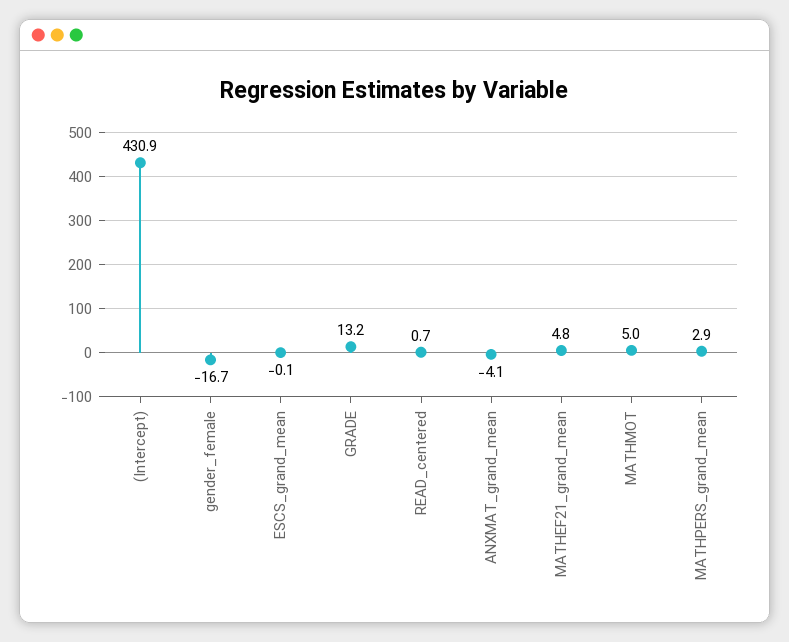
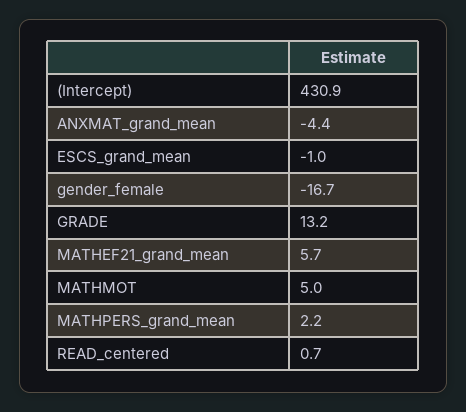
  {
    "(Intercept)": 430.9,
    "gender_female": -16.7,
-   "ESCS_grand_mean": -0.1,
+   "ESCS_grand_mean": -1,
    "GRADE": 13.2,
    "READ_centered": 0.7,
-   "ANXMAT_grand_mean": -4.1,
+   "ANXMAT_grand_mean": -4.4,
-   "MATHEF21_grand_mean": 4.8,
+   "MATHEF21_grand_mean": 5.7,
    "MATHMOT": 5,
-   "MATHPERS_grand_mean": 2.9
+   "MATHPERS_grand_mean": 2.2
  }

